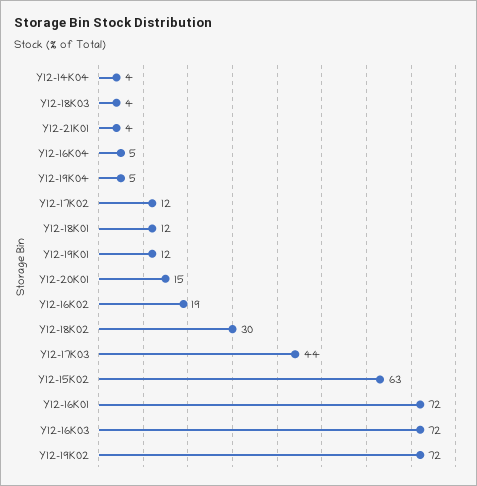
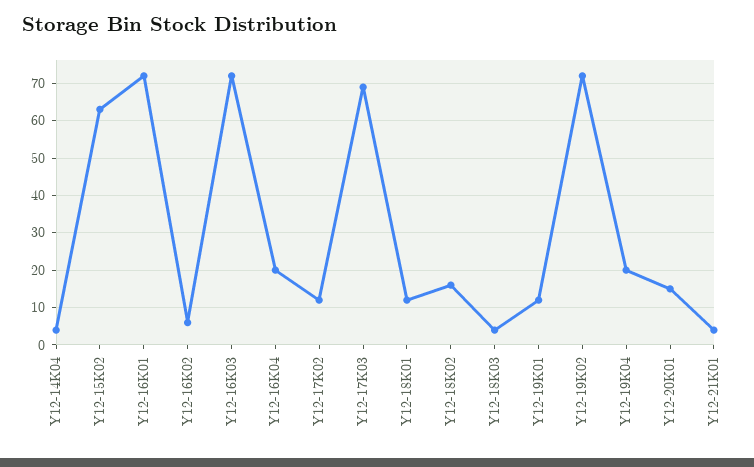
  {
    "Y12-14K04": 4,
    "Y12-18K03": 4,
    "Y12-21K01": 4,
-   "Y12-16K04": 5,
+   "Y12-16K04": 20,
-   "Y12-19K04": 5,
+   "Y12-19K04": 20,
    "Y12-17K02": 12,
    "Y12-18K01": 12,
    "Y12-19K01": 12,
    "Y12-20K01": 15,
-   "Y12-16K02": 19,
+   "Y12-16K02": 5,
-   "Y12-18K02": 30,
+   "Y12-18K02": 15,
-   "Y12-17K03": 44,
+   "Y12-17K03": 70,
    "Y12-15K02": 63,
    "Y12-16K01": 72,
    "Y12-16K03": 72,
    "Y12-19K02": 72
  }

